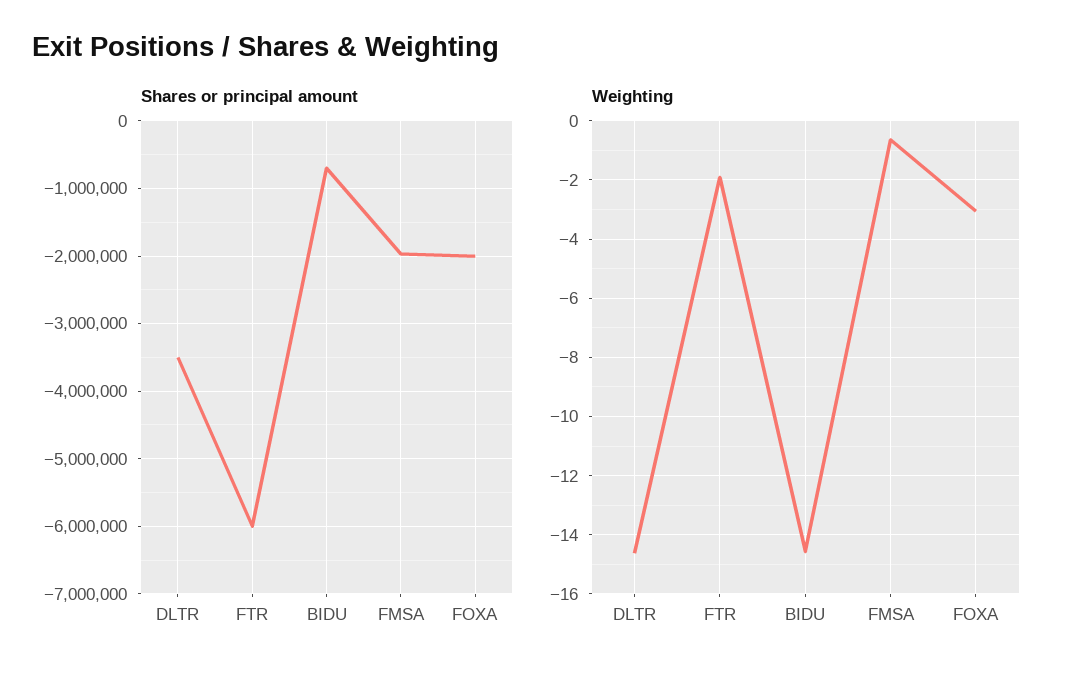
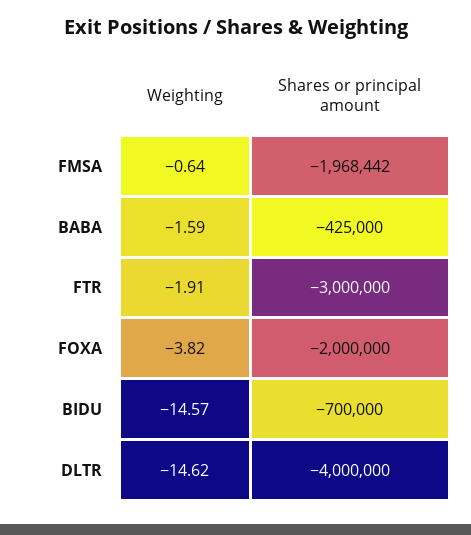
  {
    "Shares or principal amount": {
-     "DLTR": -3500000,
+     "DLTR": -4000000,
-     "FTR": -6000000,
+     "FTR": -3000000,
      "BIDU": -700000,
      "FMSA": -1968442,
-     "FOXA": -2000000
+     "FOXA": -2000000,
+     "BABA": -425000
    },
    "Weighting": {
      "DLTR": -14.62,
      "FTR": -1.91,
      "BIDU": -14.57,
      "FMSA": -0.64,
-     "FOXA": -3
+     "FOXA": -3.82,
+     "BABA": -1.59
    }
  }

